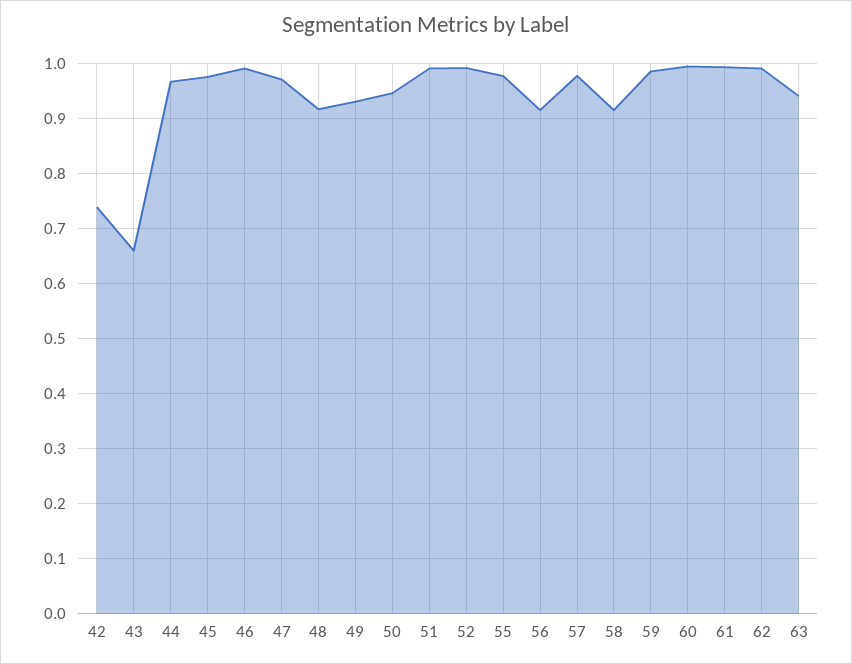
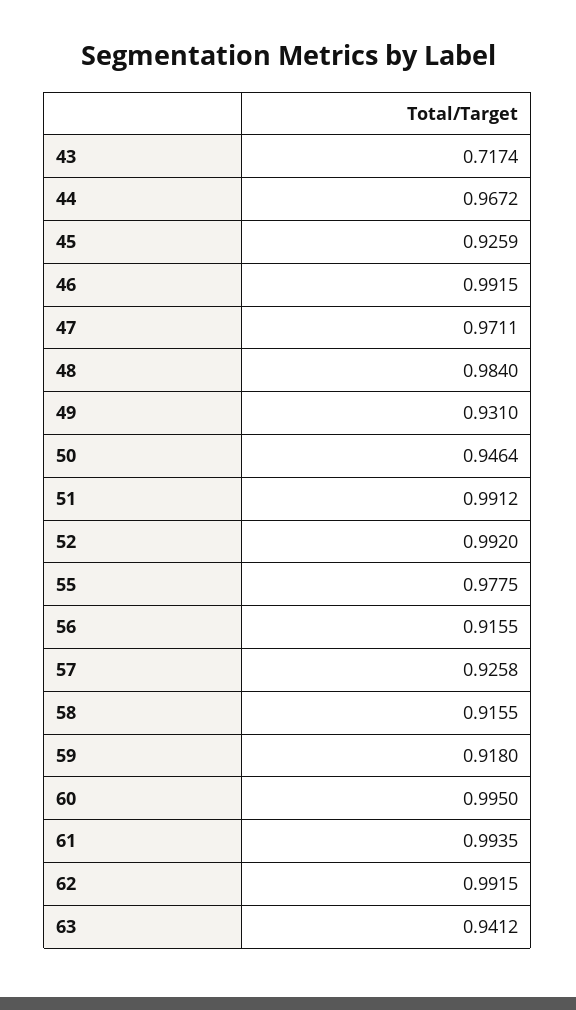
  {
-   "42": 0.74,
-   "43": 0.66,
+   "43": 0.7174,
    "44": 0.9672,
-   "45": 0.98,
+   "45": 0.9259,
    "46": 0.9915,
    "47": 0.9711,
-   "48": 0.92,
+   "48": 0.984,
    "49": 0.931,
    "50": 0.9464,
    "51": 0.9912,
    "52": 0.992,
    "55": 0.9775,
    "56": 0.9155,
-   "57": 0.98,
+   "57": 0.9258,
    "58": 0.9155,
-   "59": 0.98,
+   "59": 0.918,
    "60": 0.995,
    "61": 0.9935,
    "62": 0.9915,
    "63": 0.9412
  }

